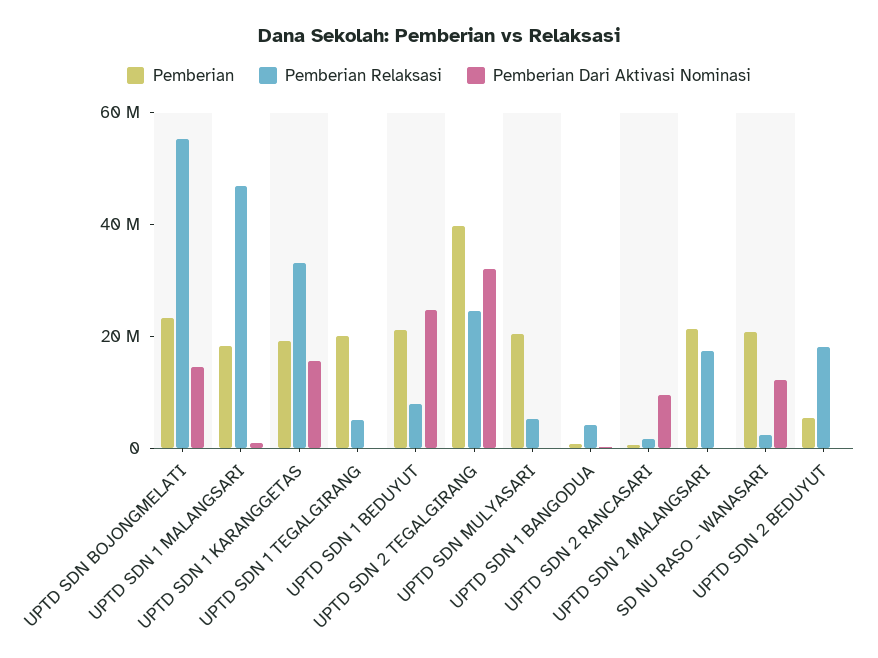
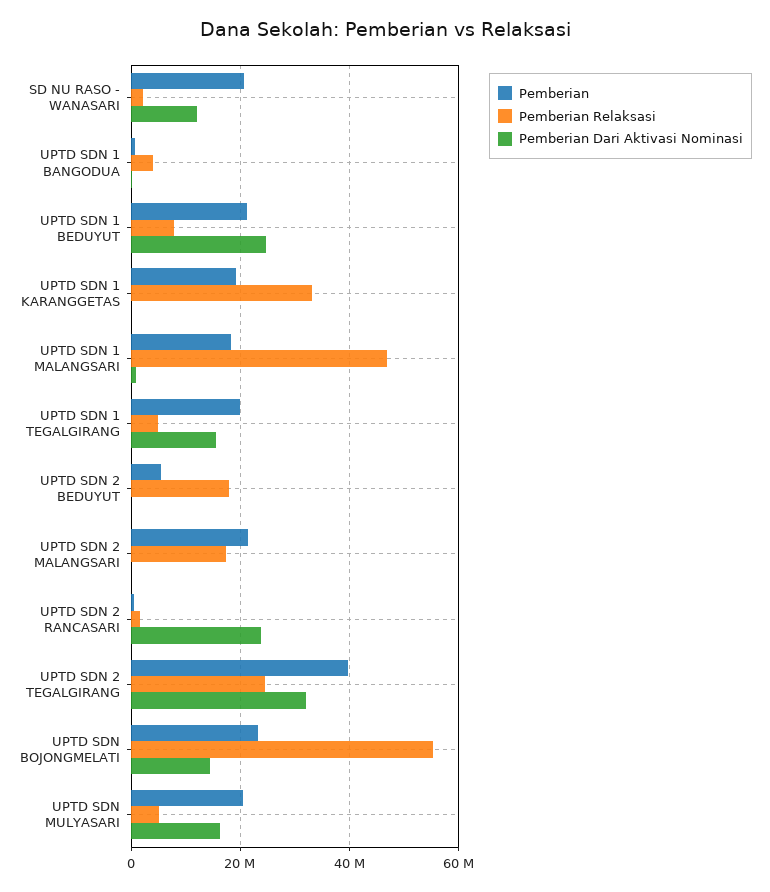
  {
    "Pemberian": {
      "UPTD SDN BOJONGMELATI": 24000000,
      "UPTD SDN 1 MALANGSARI": 18000000,
      "UPTD SDN 1 KARANGGETAS": 20000000,
      "UPTD SDN 1 TEGALGIRANG": 20000000,
      "UPTD SDN 1 BEDUYUT": 22000000,
      "UPTD SDN 2 TEGALGIRANG": 40000000,
      "UPTD SDN MULYASARI": 20000000,
      "UPTD SDN 1 BANGODUA": 0,
      "UPTD SDN 2 RANCASARI": 0,
      "UPTD SDN 2 MALANGSARI": 22000000,
      "SD NU RASO - WANASARI": 20000000,
      "UPTD SDN 2 BEDUYUT": 6000000
    },
    "Pemberian Relaksasi": {
      "UPTD SDN BOJONGMELATI": 56000000,
      "UPTD SDN 1 MALANGSARI": 46000000,
      "UPTD SDN 1 KARANGGETAS": 34000000,
      "UPTD SDN 1 TEGALGIRANG": 4000000,
      "UPTD SDN 1 BEDUYUT": 8000000,
      "UPTD SDN 2 TEGALGIRANG": 24000000,
      "UPTD SDN MULYASARI": 6000000,
      "UPTD SDN 1 BANGODUA": 4000000,
      "UPTD SDN 2 RANCASARI": 2000000,
      "UPTD SDN 2 MALANGSARI": 18000000,
      "SD NU RASO - WANASARI": 2000000,
      "UPTD SDN 2 BEDUYUT": 18000000
    },
    "Pemberian Dari Aktivasi Nominasi": {
      "UPTD SDN BOJONGMELATI": 14000000,
      "UPTD SDN 1 MALANGSARI": 0,
-     "UPTD SDN 1 KARANGGETAS": 15000000,
+     "UPTD SDN 1 KARANGGETAS": 0,
-     "UPTD SDN 1 TEGALGIRANG": 0,
+     "UPTD SDN 1 TEGALGIRANG": 16000000,
      "UPTD SDN 1 BEDUYUT": 24000000,
      "UPTD SDN 2 TEGALGIRANG": 32000000,
-     "UPTD SDN MULYASARI": 0,
+     "UPTD SDN MULYASARI": 16000000,
      "UPTD SDN 1 BANGODUA": 0,
-     "UPTD SDN 2 RANCASARI": 10000000,
+     "UPTD SDN 2 RANCASARI": 24000000,
      "UPTD SDN 2 MALANGSARI": 0,
      "SD NU RASO - WANASARI": 12000000,
      "UPTD SDN 2 BEDUYUT": 0
    }
  }

